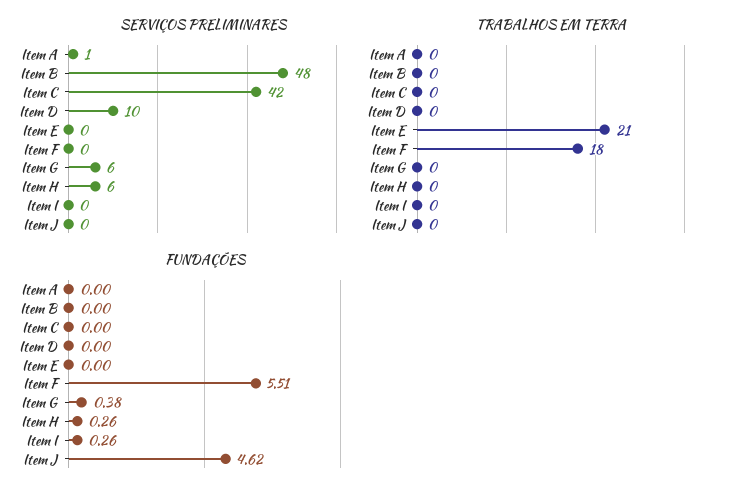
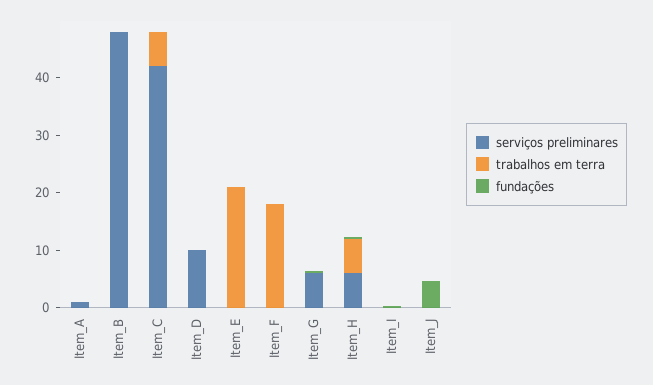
  {
    "SERVIÇOS PRELIMINARES": {
      "Item A": 1,
      "Item B": 48,
      "Item C": 42,
      "Item D": 10,
      "Item E": 0,
      "Item F": 0,
      "Item G": 6,
      "Item H": 6,
      "Item I": 0,
      "Item J": 0
    },
    "TRABALHOS EM TERRA": {
      "Item A": 0,
      "Item B": 0,
-     "Item C": 0,
+     "Item C": 6,
      "Item D": 0,
      "Item E": 21,
      "Item F": 18,
      "Item G": 0,
-     "Item H": 0,
+     "Item H": 6,
      "Item I": 0,
      "Item J": 0
    },
    "FUNDAÇÕES": {
      "Item A": 0,
      "Item B": 0,
      "Item C": 0,
      "Item D": 0,
      "Item E": 0,
-     "Item F": 5.51,
+     "Item F": 0,
      "Item G": 0.38,
      "Item H": 0.26,
      "Item I": 0.26,
      "Item J": 4.62
    }
  }

